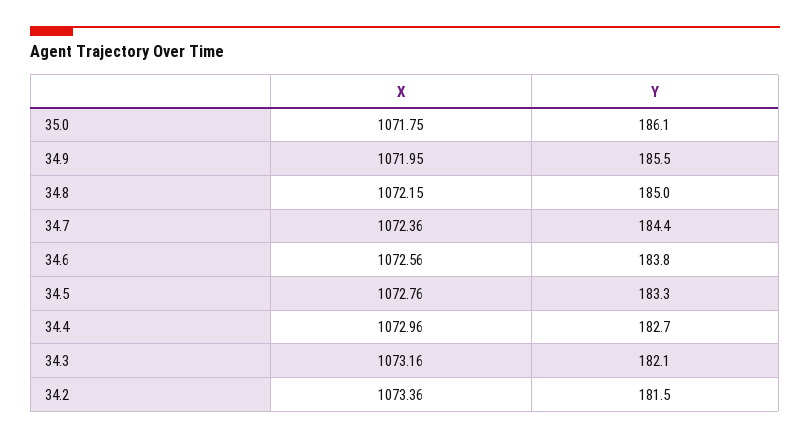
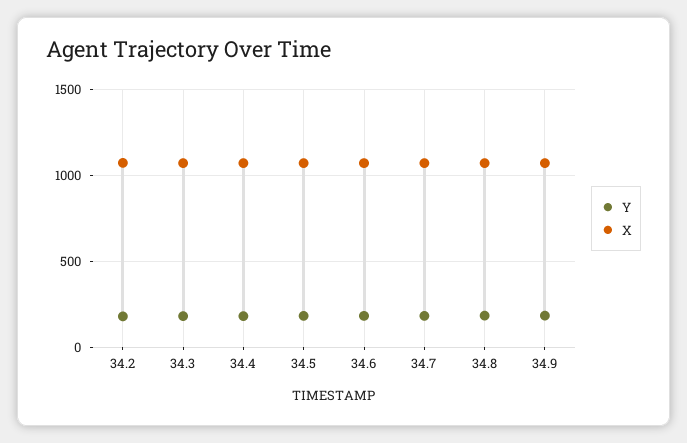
  {
    "X": {
-     "35.0": 1071.75,
      "34.9": 1071.95,
      "34.8": 1072.15,
      "34.7": 1072.36,
      "34.6": 1072.56,
      "34.5": 1072.76,
      "34.4": 1072.96,
      "34.3": 1073.16,
      "34.2": 1073.36
    },
    "Y": {
-     "35.0": 186.1,
      "34.9": 185.5,
      "34.8": 185,
      "34.7": 184.4,
      "34.6": 183.8,
      "34.5": 183.3,
      "34.4": 182.7,
      "34.3": 182.1,
      "34.2": 181.5
    }
  }

